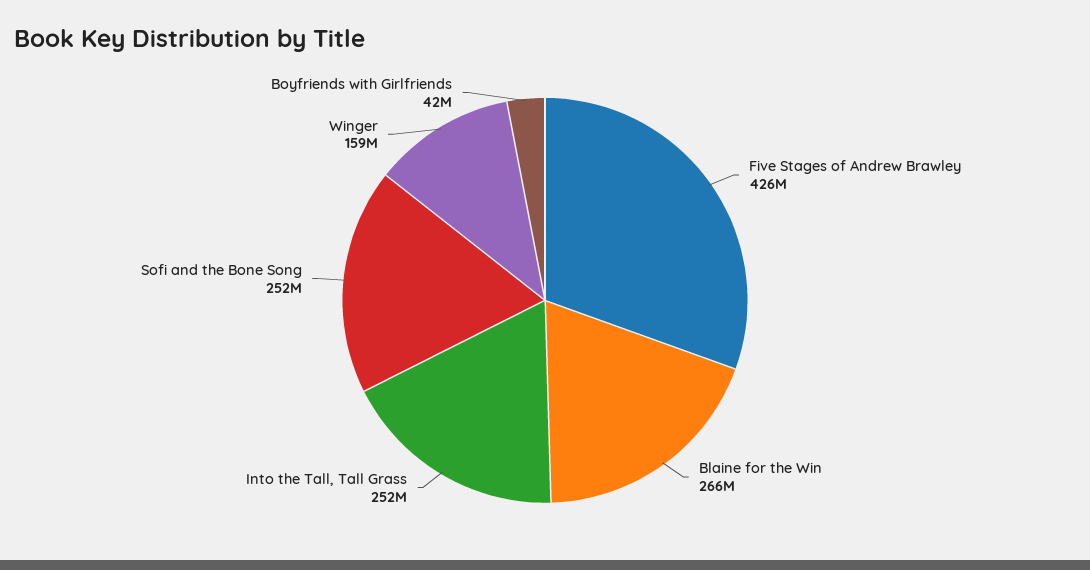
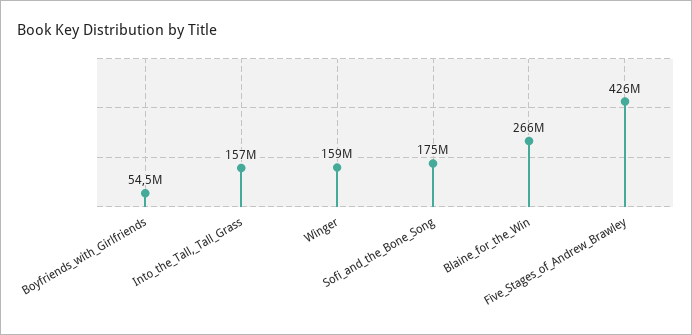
  {
    "Five Stages of Andrew Brawley": 426000000,
    "Blaine for the Win": 266000000,
-   "Into the Tall, Tall Grass": 252000000,
+   "Into the Tall, Tall Grass": 157000000,
-   "Sofi and the Bone Song": 252000000,
+   "Sofi and the Bone Song": 175000000,
    "Winger": 159000000,
-   "Boyfriends with Girlfriends": 42000000
+   "Boyfriends with Girlfriends": 54500000
  }

